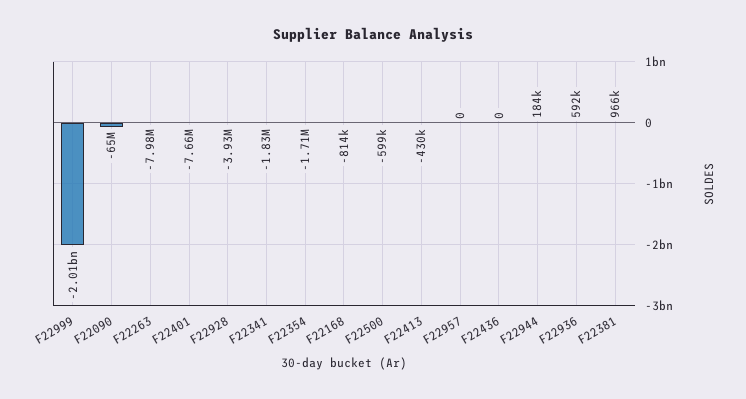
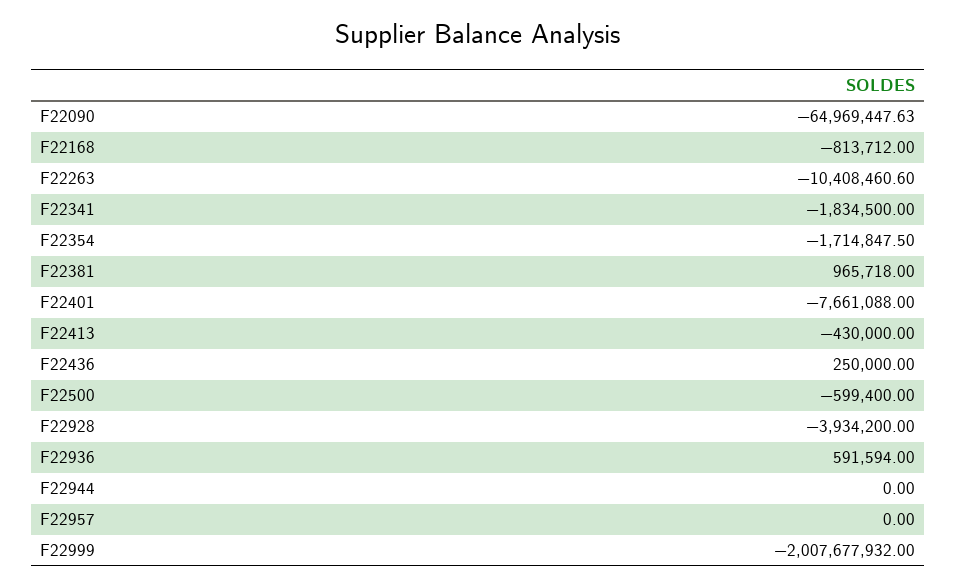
  {
    "F22999": -2007677932,
    "F22090": -64969447.63,
-   "F22263": -7980000,
+   "F22263": -10408460.6,
    "F22401": -7661088,
    "F22928": -3934200,
    "F22341": -1834500,
    "F22354": -1714847.5,
    "F22168": -813712,
    "F22500": -599400,
    "F22413": -430000,
    "F22957": 0,
-   "F22436": 0,
+   "F22436": 250000,
-   "F22944": 184000,
+   "F22944": 0,
    "F22936": 591594,
    "F22381": 965718
  }

